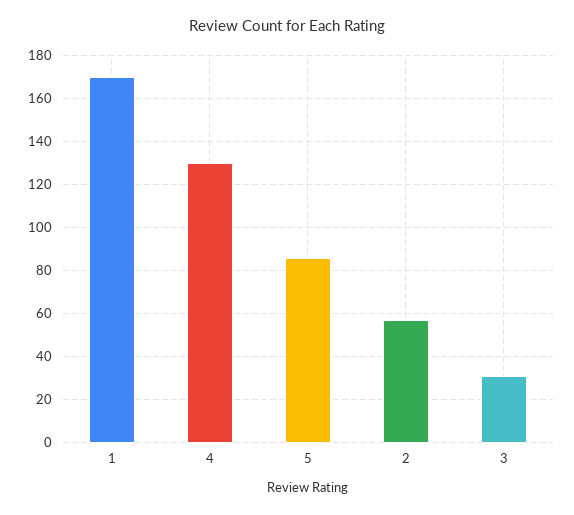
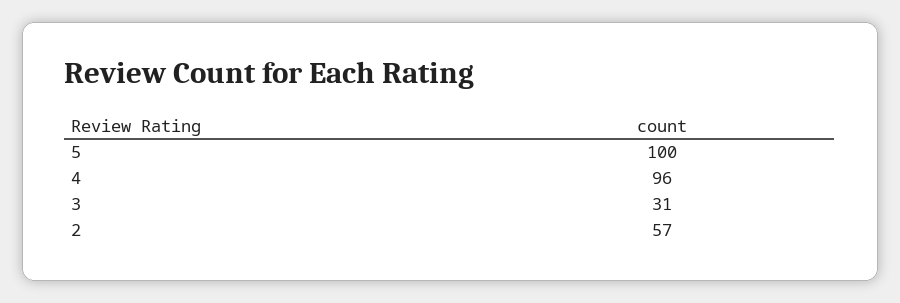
  {
-   "1": 170,
-   "4": 130,
+   "4": 96,
-   "5": 85,
+   "5": 100,
    "2": 57,
    "3": 31
  }

